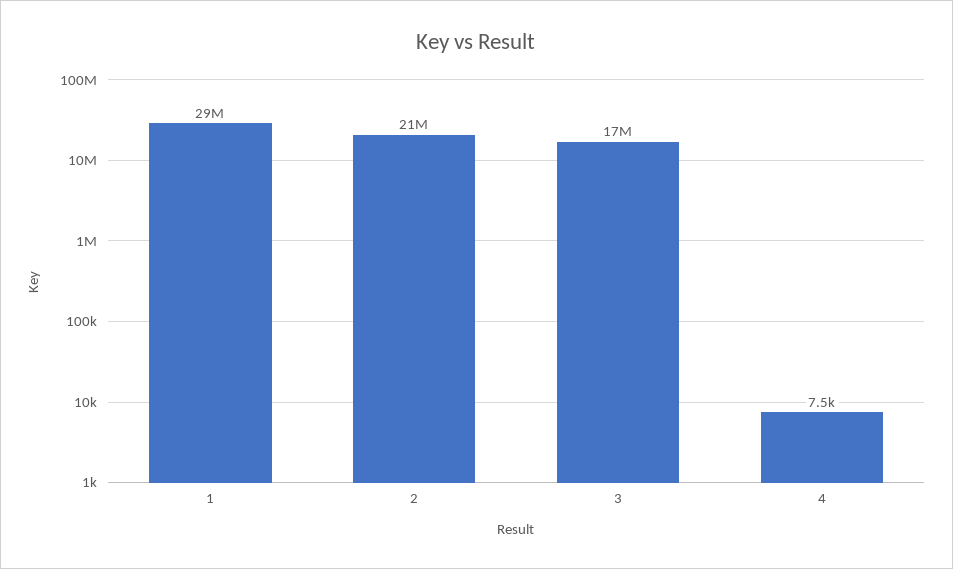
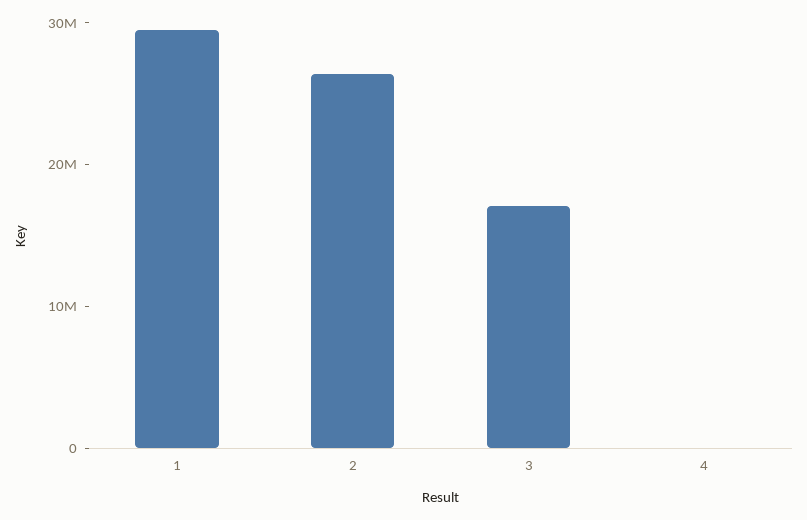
  {
    "1": 29000000,
-   "2": 21000000,
+   "2": 26000000,
    "3": 17000000,
    "4": 7500
  }

